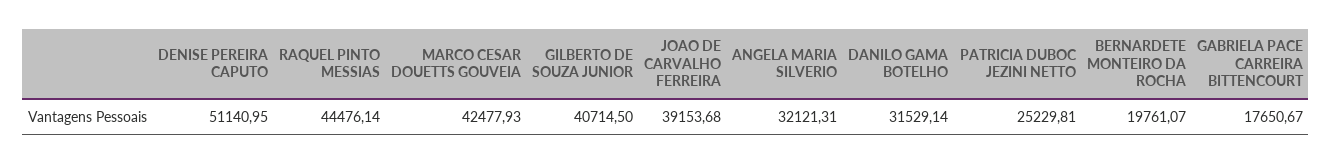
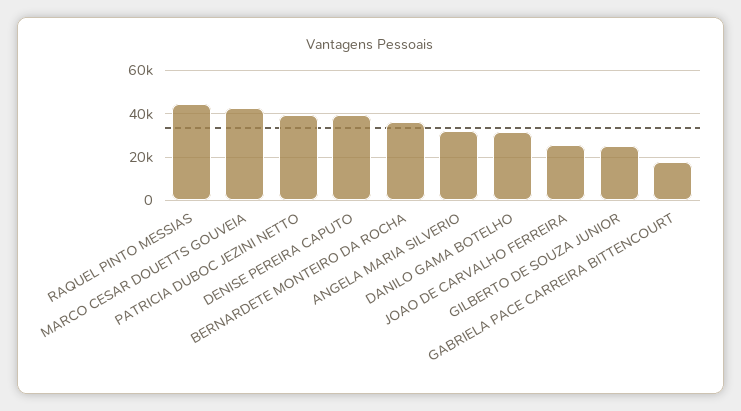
  {
-   "DENISE PEREIRA CAPUTO": 51140.95,
+   "DENISE PEREIRA CAPUTO": 40000,
    "RAQUEL PINTO MESSIAS": 44476.14,
    "MARCO CESAR DOUETTS GOUVEIA": 42477.93,
-   "GILBERTO DE SOUZA JUNIOR": 40714.5,
+   "GILBERTO DE SOUZA JUNIOR": 25000,
-   "JOAO DE CARVALHO FERREIRA": 39153.68,
+   "JOAO DE CARVALHO FERREIRA": 25000,
    "ANGELA MARIA SILVERIO": 32121.31,
    "DANILO GAMA BOTELHO": 31529.14,
-   "PATRICIA DUBOC JEZINI NETTO": 25229.81,
+   "PATRICIA DUBOC JEZINI NETTO": 40000,
-   "BERNARDETE MONTEIRO DA ROCHA": 19761.07,
+   "BERNARDETE MONTEIRO DA ROCHA": 35000,
    "GABRIELA PACE CARREIRA BITTENCOURT": 17650.67
  }

